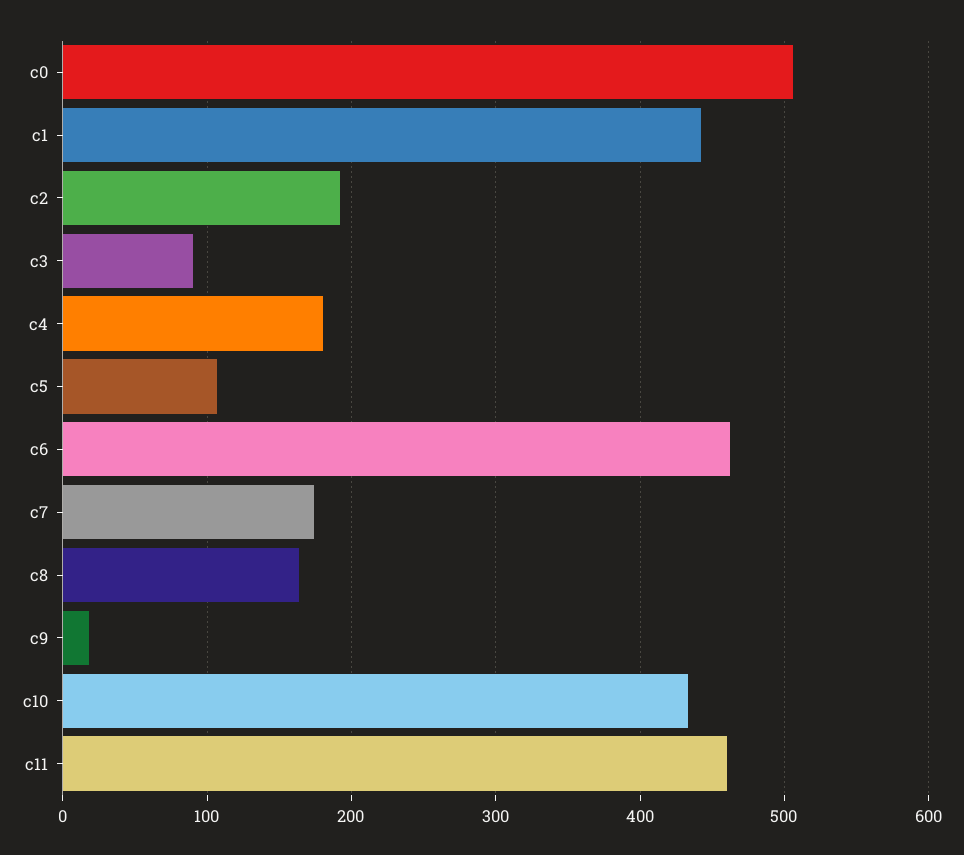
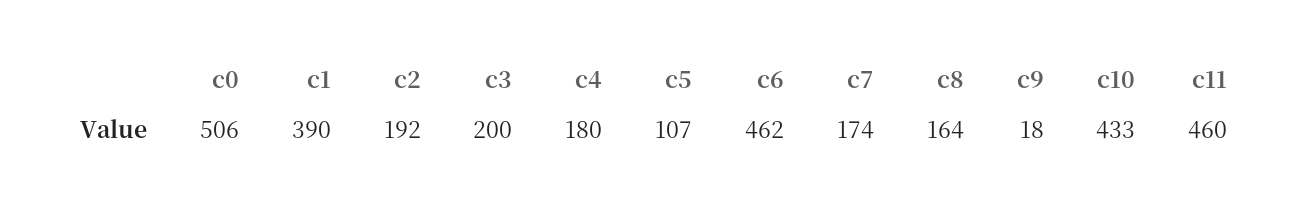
  {
    "c0": 506,
-   "c1": 440,
+   "c1": 390,
    "c2": 192,
-   "c3": 90,
+   "c3": 200,
    "c4": 180,
    "c5": 107,
    "c6": 462,
    "c7": 174,
    "c8": 164,
    "c9": 18,
    "c10": 433,
    "c11": 460
  }

